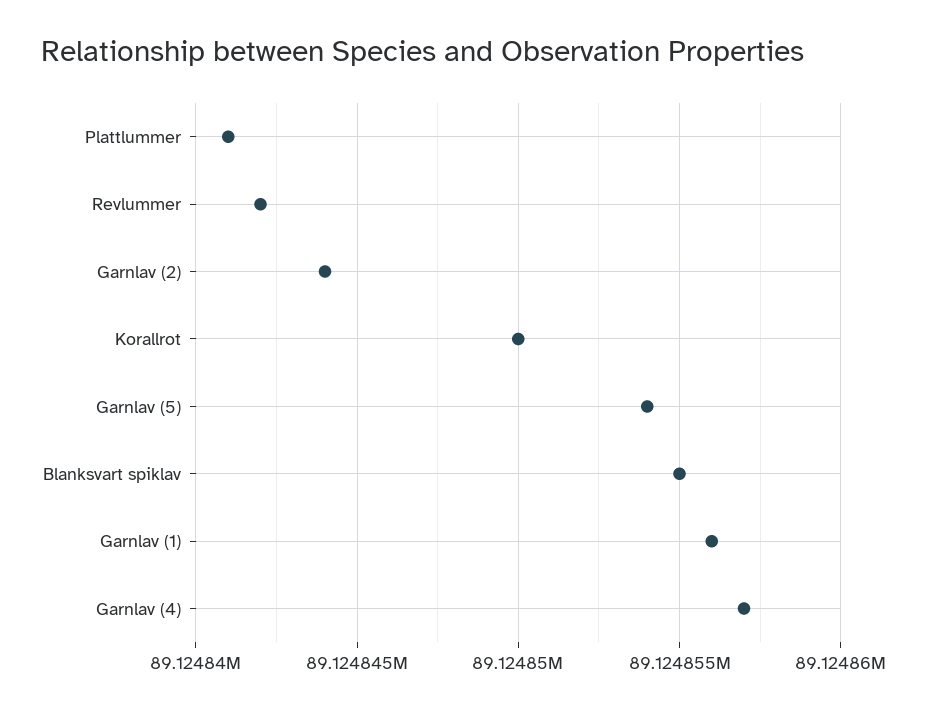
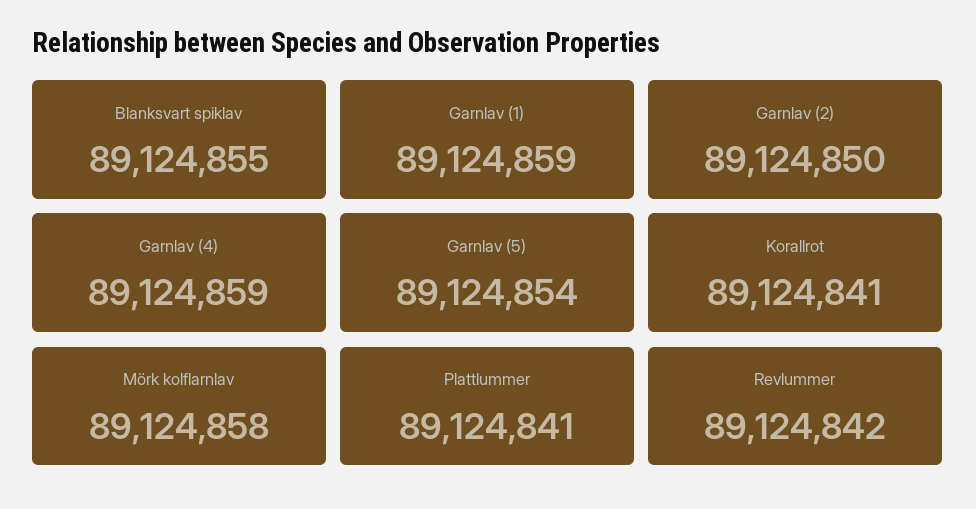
  {
    "Plattlummer": 89124841,
    "Revlummer": 89124842,
-   "Garnlav (2)": 89124844,
+   "Garnlav (2)": 89124850,
-   "Korallrot": 89124850,
+   "Korallrot": 89124841,
    "Garnlav (5)": 89124854,
    "Blanksvart spiklav": 89124855,
-   "Garnlav (1)": 89124856,
+   "Garnlav (1)": 89124859,
-   "Garnlav (4)": 89124857
+   "Garnlav (4)": 89124859,
+   "Mörk kolflarnlav": 89124858
  }

